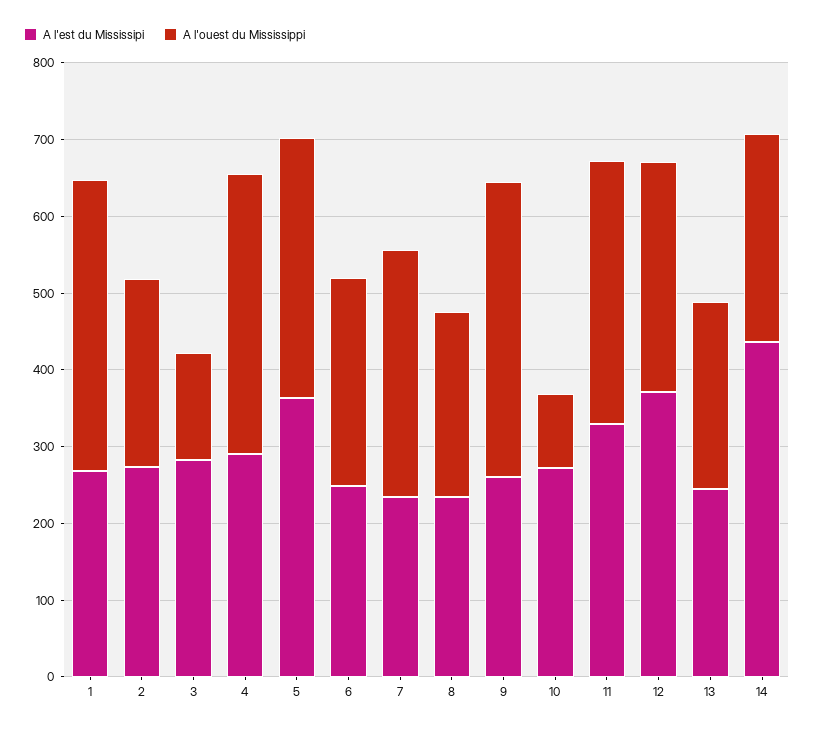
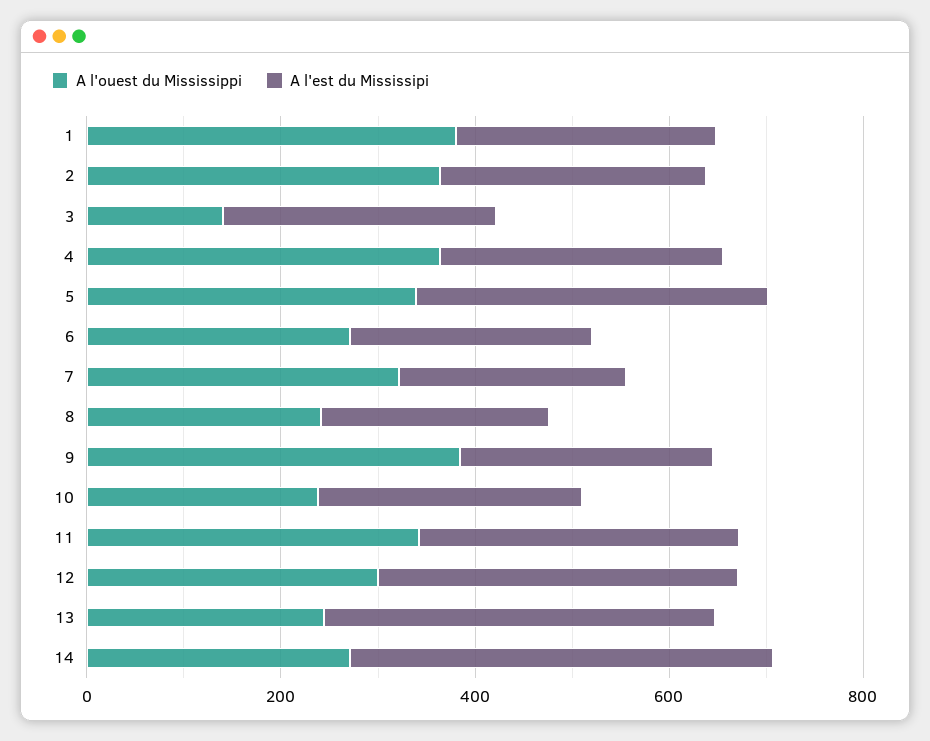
  {
    "A l'est du Mississipi": {
      "1": 260,
      "2": 280,
      "3": 280,
      "4": 300,
      "5": 360,
      "6": 240,
      "7": 240,
      "8": 240,
      "9": 260,
      "10": 280,
      "11": 340,
      "12": 380,
-     "13": 240,
+     "13": 400,
      "14": 440
    },
    "A l'ouest du Mississippi": {
      "1": 380,
-     "2": 240,
+     "2": 350,
      "3": 140,
      "4": 360,
      "5": 340,
      "6": 280,
      "7": 320,
      "8": 240,
      "9": 380,
-     "10": 100,
+     "10": 250,
      "11": 340,
      "12": 300,
      "13": 240,
      "14": 280
    }
  }

